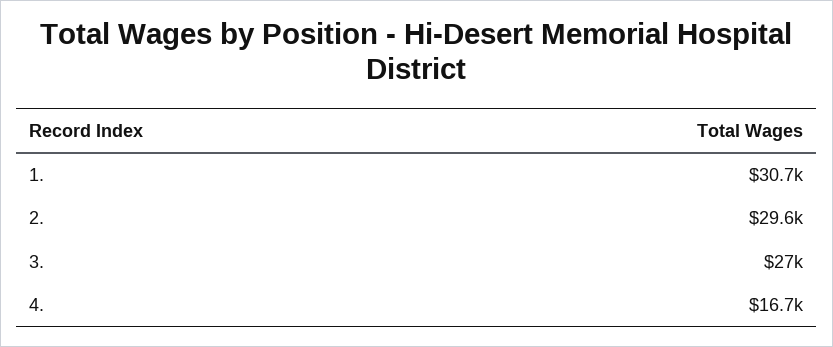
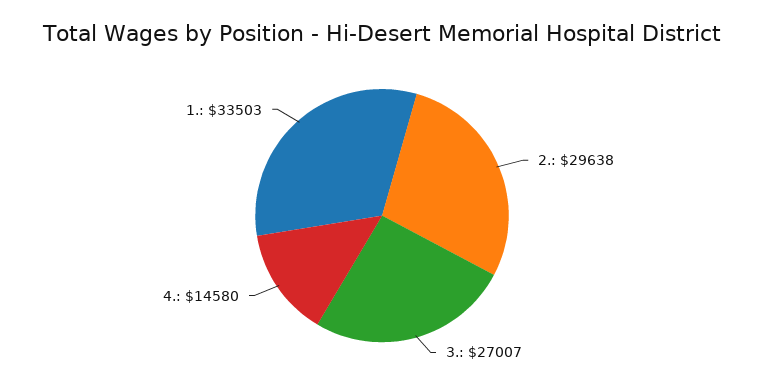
  {
-   "1.": 30700,
+   "1.": 33503,
    "2.": 29638,
    "3.": 27007,
-   "4.": 16700
+   "4.": 14580
  }

